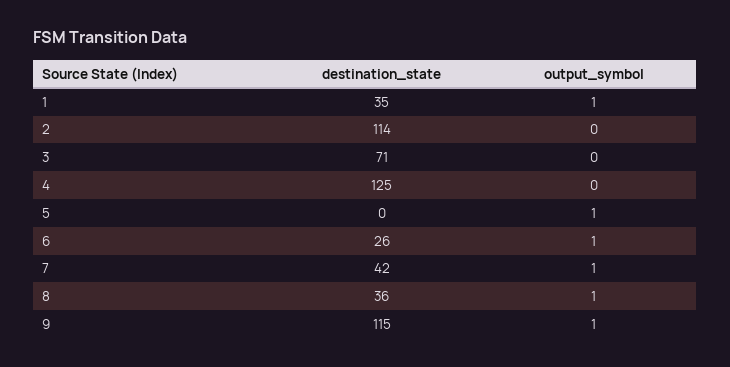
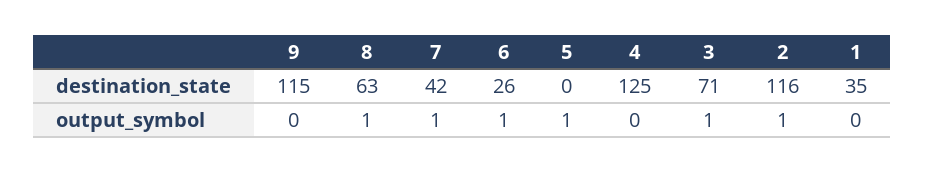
  {
    "destination_state": {
      "1": 35,
-     "2": 114,
+     "2": 116,
      "3": 71,
      "4": 125,
      "5": 0,
      "6": 26,
      "7": 42,
-     "8": 36,
+     "8": 63,
      "9": 115
    },
    "output_symbol": {
-     "1": 1,
+     "1": 0,
-     "2": 0,
+     "2": 1,
-     "3": 0,
+     "3": 1,
      "4": 0,
      "5": 1,
      "6": 1,
      "7": 1,
      "8": 1,
-     "9": 1
+     "9": 0
    }
  }

